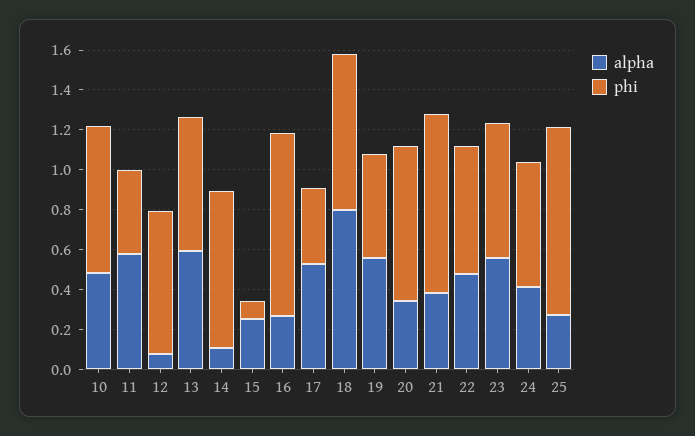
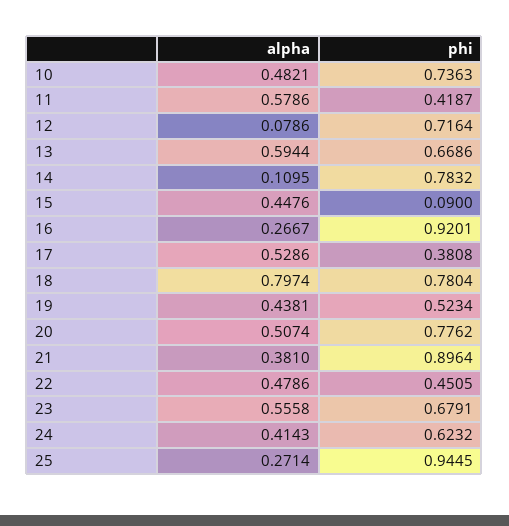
  {
    "alpha": {
      "10": 0.4821,
      "11": 0.5786,
      "12": 0.0786,
      "13": 0.5944,
      "14": 0.1095,
-     "15": 0.25,
+     "15": 0.4476,
      "16": 0.2667,
      "17": 0.5286,
      "18": 0.7974,
-     "19": 0.55,
+     "19": 0.4381,
-     "20": 0.35,
+     "20": 0.5074,
      "21": 0.381,
      "22": 0.4786,
      "23": 0.5558,
      "24": 0.4143,
      "25": 0.2714
    },
    "phi": {
      "10": 0.7363,
      "11": 0.4187,
      "12": 0.7164,
      "13": 0.6686,
      "14": 0.7832,
      "15": 0.09,
      "16": 0.9201,
      "17": 0.3808,
      "18": 0.7804,
      "19": 0.5234,
      "20": 0.7762,
      "21": 0.8964,
-     "22": 0.65,
+     "22": 0.4505,
      "23": 0.6791,
      "24": 0.6232,
      "25": 0.9445
    }
  }

